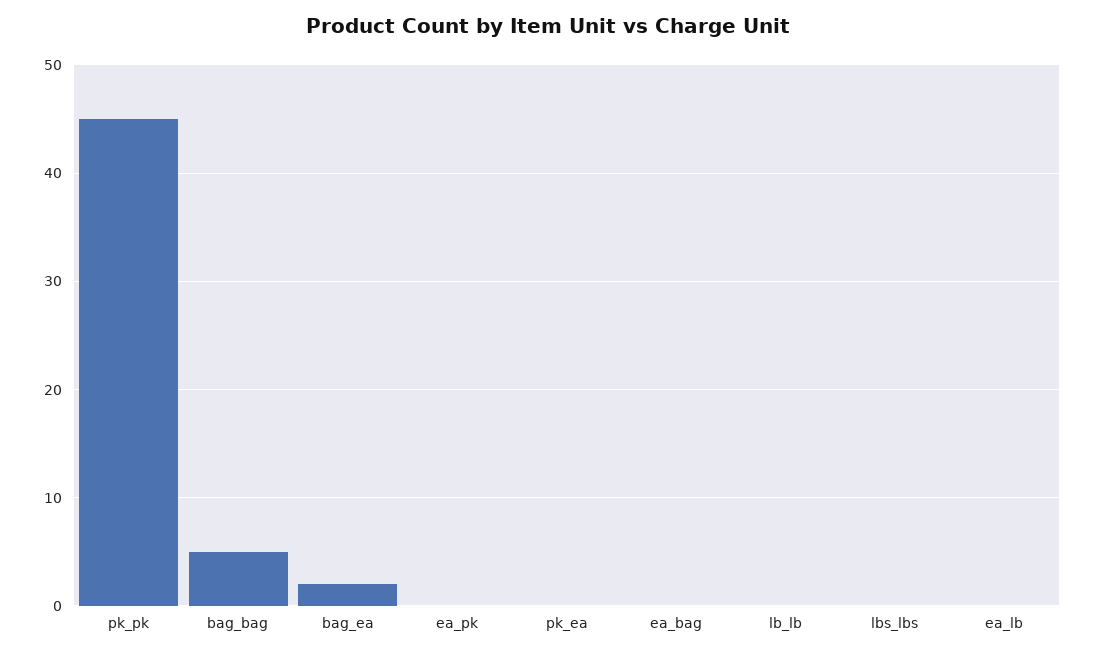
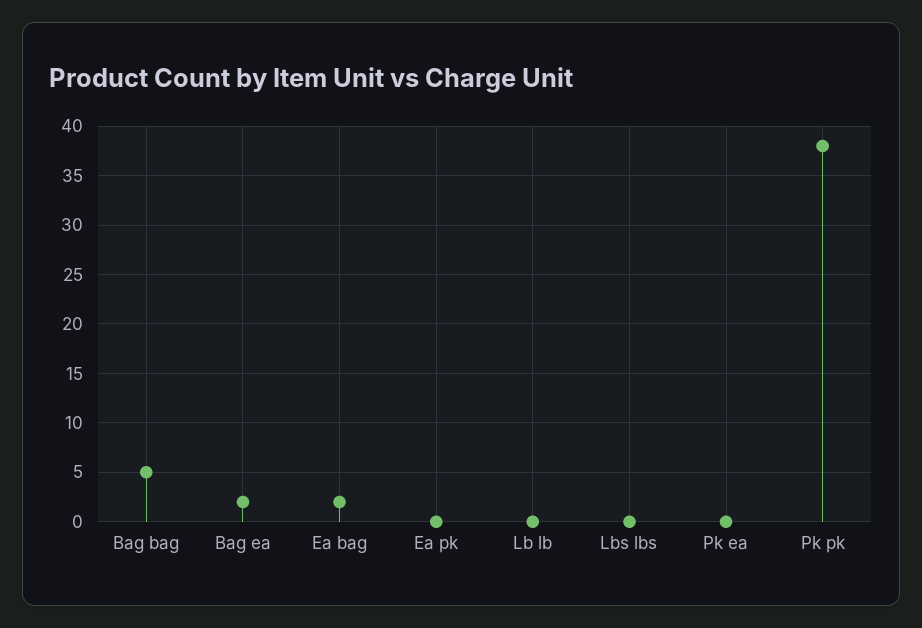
  {
-   "pk_pk": 45,
+   "pk_pk": 38,
    "bag_bag": 5,
    "bag_ea": 2,
    "ea_pk": 0,
    "pk_ea": 0,
-   "ea_bag": 0,
+   "ea_bag": 2,
    "lb_lb": 0,
-   "lbs_lbs": 0,
+   "lbs_lbs": 0
-   "ea_lb": 0
  }

